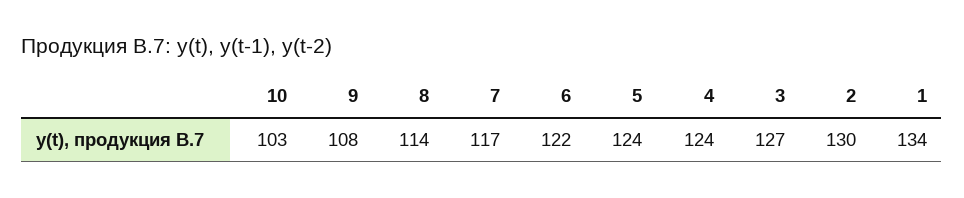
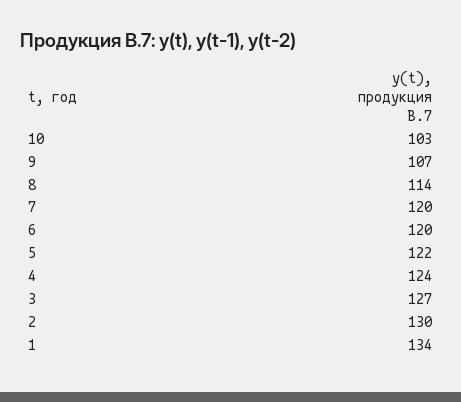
  {
    "10": 103,
-   "9": 108,
+   "9": 107,
    "8": 114,
-   "7": 117,
+   "7": 120,
-   "6": 122,
+   "6": 120,
-   "5": 124,
+   "5": 122,
    "4": 124,
    "3": 127,
    "2": 130,
    "1": 134
  }

